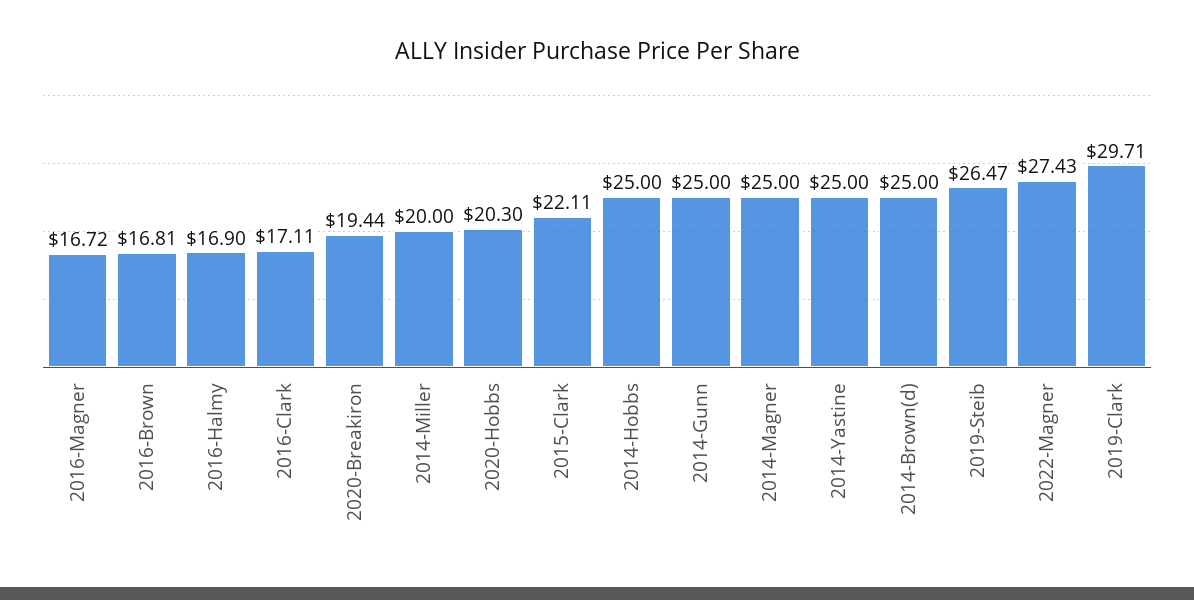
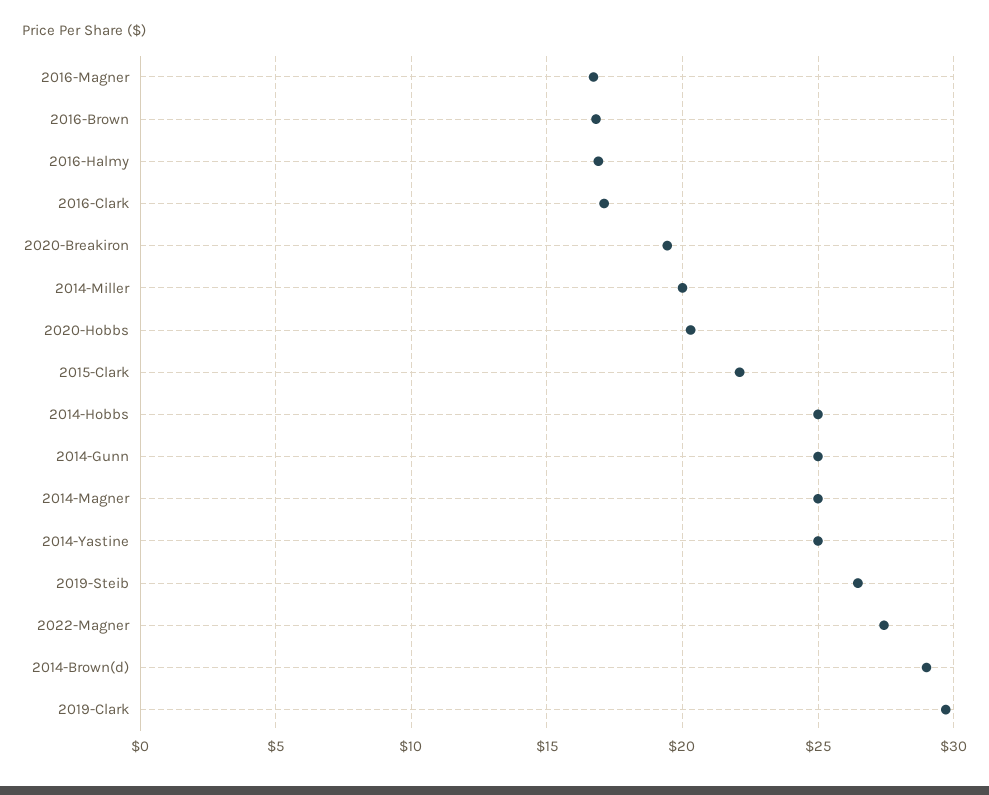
  {
    "2016-Magner": 16.72,
    "2016-Brown": 16.81,
    "2016-Halmy": 16.9,
    "2016-Clark": 17.11,
    "2020-Breakiron": 19.44,
    "2014-Miller": 20,
    "2020-Hobbs": 20.3,
    "2015-Clark": 22.11,
    "2014-Hobbs": 25,
    "2014-Gunn": 25,
    "2014-Magner": 25,
    "2014-Yastine": 25,
-   "2014-Brown(d)": 25,
+   "2014-Brown(d)": 29,
    "2019-Steib": 26.47,
    "2022-Magner": 27.43,
    "2019-Clark": 29.71
  }

